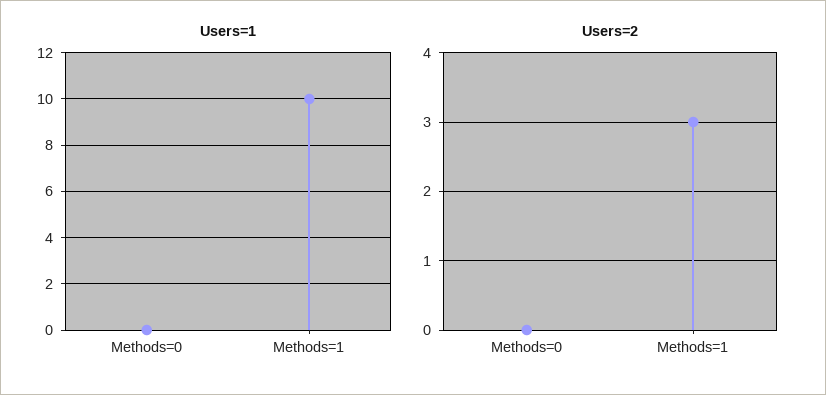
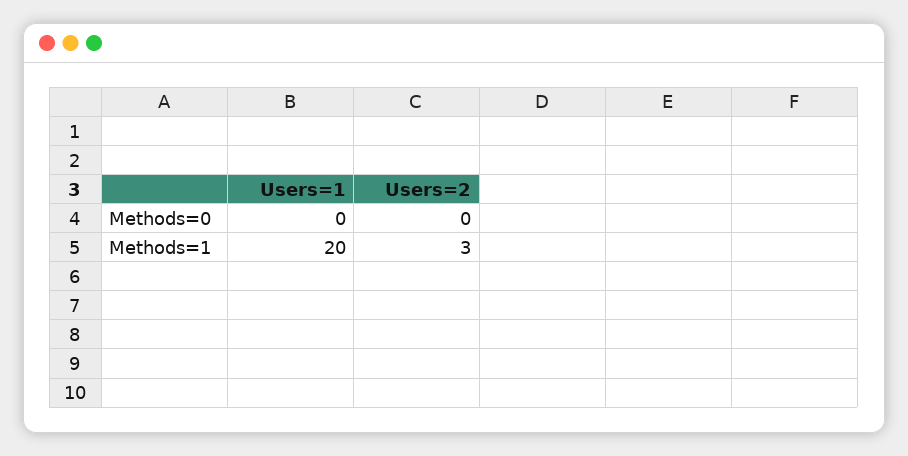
  {
    "Users=1": {
      "Methods=0": 0,
-     "Methods=1": 10
+     "Methods=1": 20
    },
    "Users=2": {
      "Methods=0": 0,
      "Methods=1": 3
    }
  }

